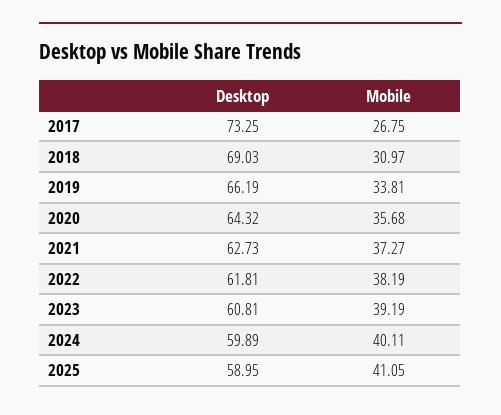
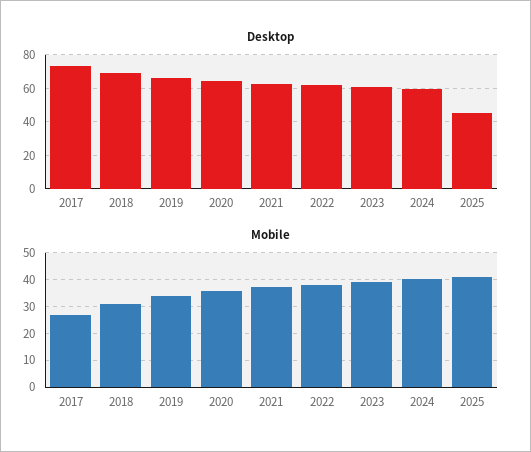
  {
    "Desktop": {
      "2017": 73.25,
      "2018": 69.03,
      "2019": 66.19,
      "2020": 64.32,
      "2021": 62.73,
      "2022": 61.81,
      "2023": 60.81,
      "2024": 59.89,
-     "2025": 58.95
+     "2025": 45
    },
    "Mobile": {
      "2017": 26.75,
      "2018": 30.97,
      "2019": 33.81,
      "2020": 35.68,
      "2021": 37.27,
      "2022": 38.19,
      "2023": 39.19,
      "2024": 40.11,
      "2025": 41.05
    }
  }

